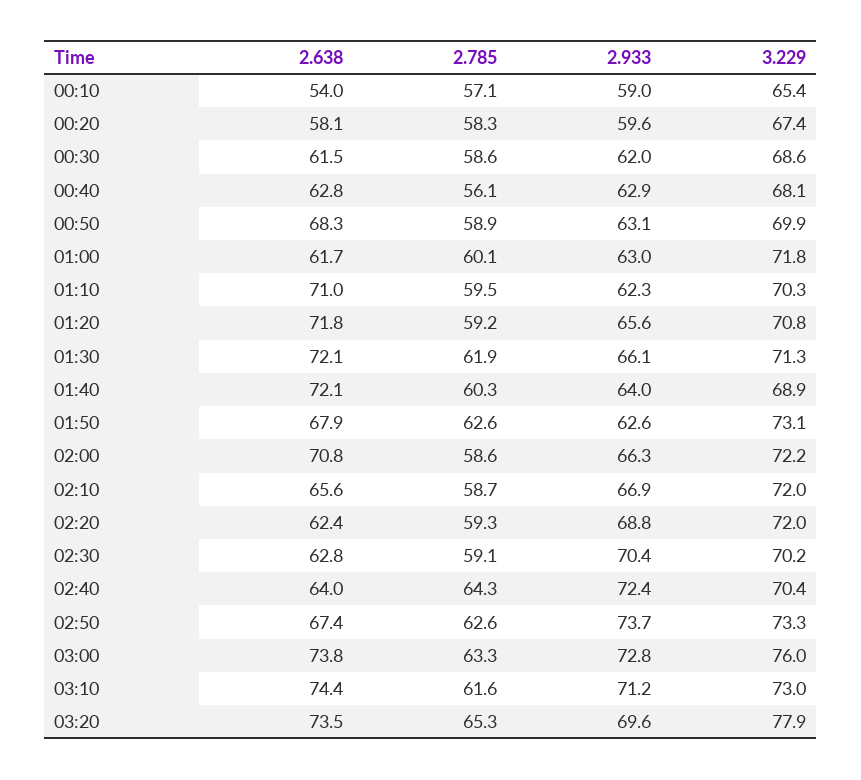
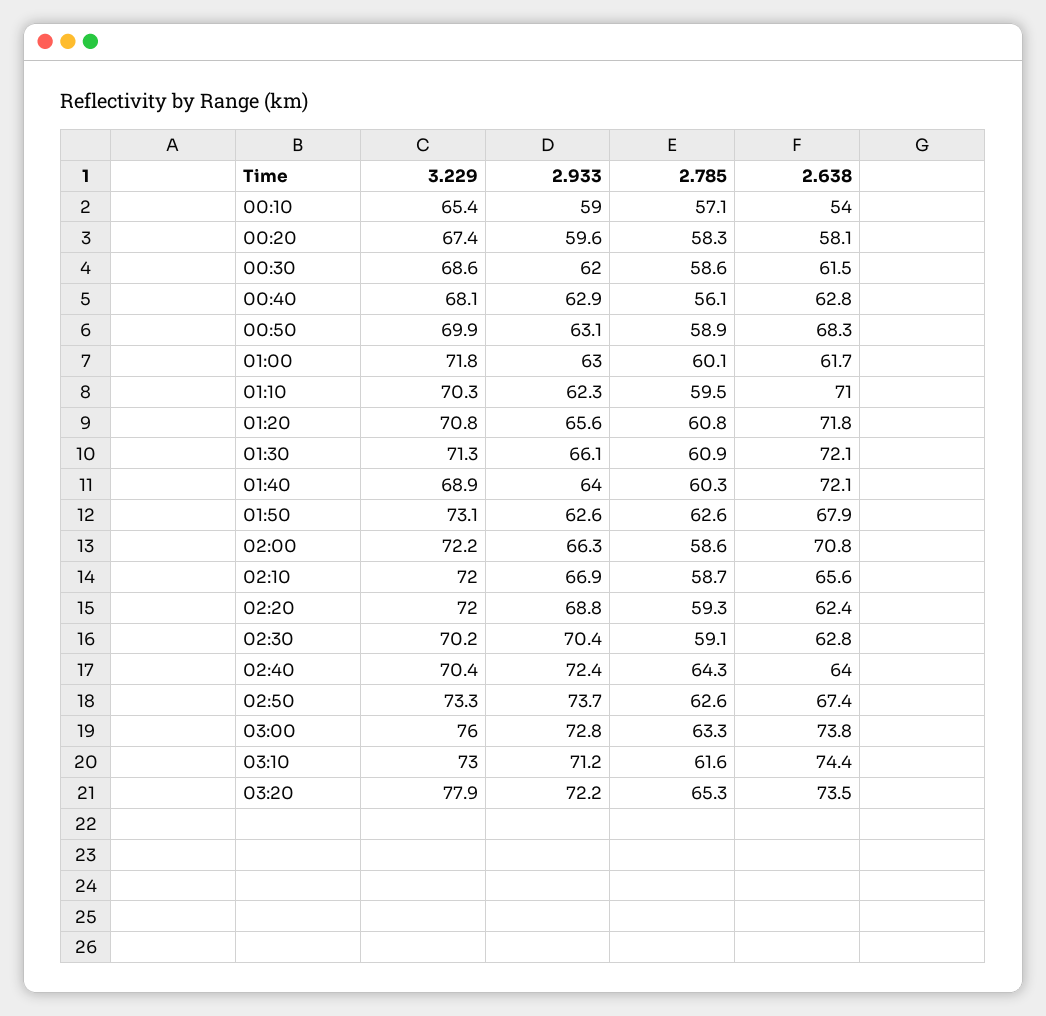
  {
    "2.638": {
      "00:10": 54,
      "00:20": 58.1,
      "00:30": 61.5,
      "00:40": 62.8,
      "00:50": 68.3,
      "01:00": 61.7,
      "01:10": 71,
      "01:20": 71.8,
      "01:30": 72.1,
      "01:40": 72.1,
      "01:50": 67.9,
      "02:00": 70.8,
      "02:10": 65.6,
      "02:20": 62.4,
      "02:30": 62.8,
      "02:40": 64,
      "02:50": 67.4,
      "03:00": 73.8,
      "03:10": 74.4,
      "03:20": 73.5
    },
    "2.785": {
      "00:10": 57.1,
      "00:20": 58.3,
      "00:30": 58.6,
      "00:40": 56.1,
      "00:50": 58.9,
      "01:00": 60.1,
      "01:10": 59.5,
-     "01:20": 59.2,
+     "01:20": 60.8,
-     "01:30": 61.9,
+     "01:30": 60.9,
      "01:40": 60.3,
      "01:50": 62.6,
      "02:00": 58.6,
      "02:10": 58.7,
      "02:20": 59.3,
      "02:30": 59.1,
      "02:40": 64.3,
      "02:50": 62.6,
      "03:00": 63.3,
      "03:10": 61.6,
      "03:20": 65.3
    },
    "2.933": {
      "00:10": 59,
      "00:20": 59.6,
      "00:30": 62,
      "00:40": 62.9,
      "00:50": 63.1,
      "01:00": 63,
      "01:10": 62.3,
      "01:20": 65.6,
      "01:30": 66.1,
      "01:40": 64,
      "01:50": 62.6,
      "02:00": 66.3,
      "02:10": 66.9,
      "02:20": 68.8,
      "02:30": 70.4,
      "02:40": 72.4,
      "02:50": 73.7,
      "03:00": 72.8,
      "03:10": 71.2,
-     "03:20": 69.6
+     "03:20": 72.2
    },
    "3.229": {
      "00:10": 65.4,
      "00:20": 67.4,
      "00:30": 68.6,
      "00:40": 68.1,
      "00:50": 69.9,
      "01:00": 71.8,
      "01:10": 70.3,
      "01:20": 70.8,
      "01:30": 71.3,
      "01:40": 68.9,
      "01:50": 73.1,
      "02:00": 72.2,
      "02:10": 72,
      "02:20": 72,
      "02:30": 70.2,
      "02:40": 70.4,
      "02:50": 73.3,
      "03:00": 76,
      "03:10": 73,
      "03:20": 77.9
    }
  }

